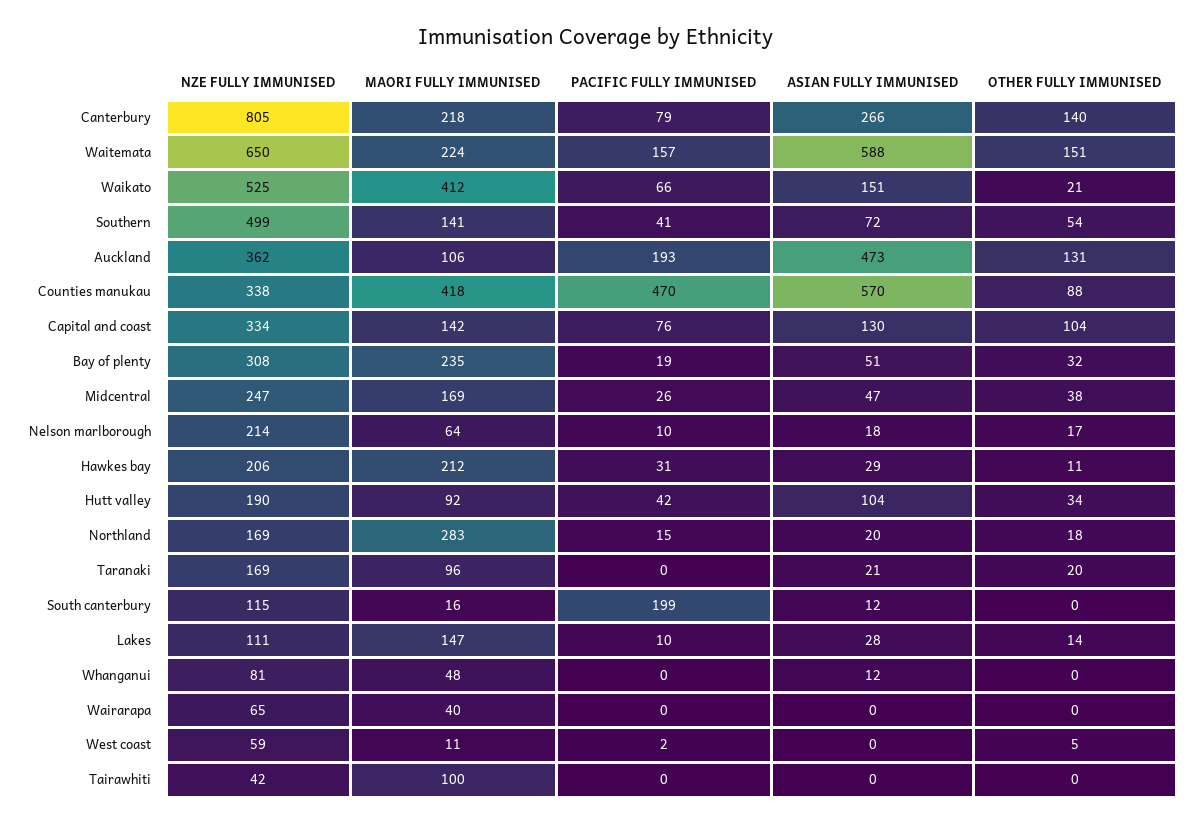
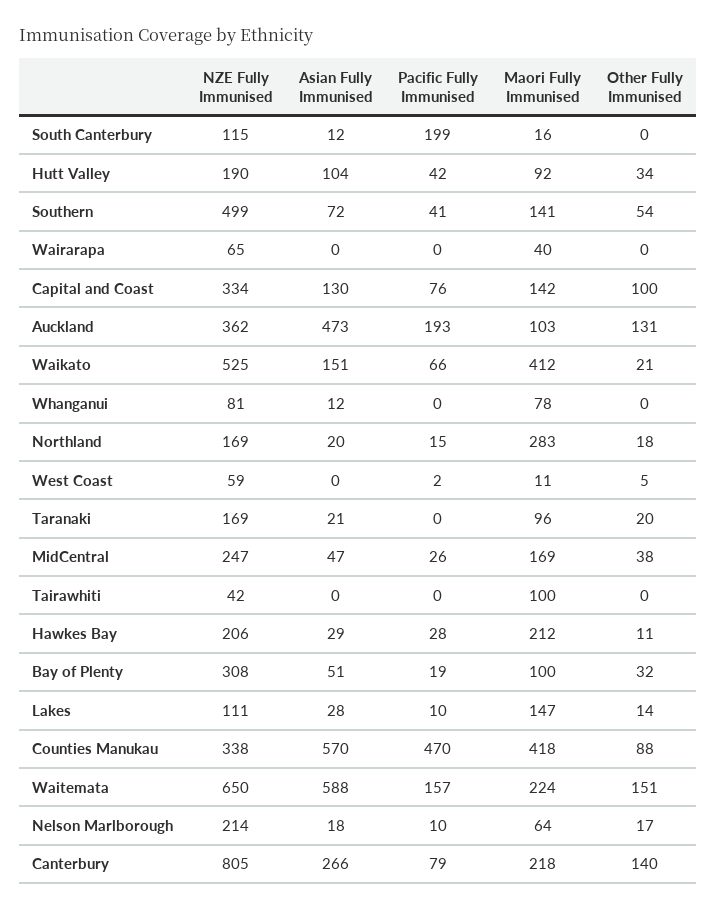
  {
    "NZE FULLY IMMUNISED": {
      "Canterbury": 805,
      "Waitemata": 650,
      "Waikato": 525,
      "Southern": 499,
      "Auckland": 362,
      "Counties manukau": 338,
      "Capital and coast": 334,
      "Bay of plenty": 308,
      "Midcentral": 247,
      "Nelson marlborough": 214,
      "Hawkes bay": 206,
      "Hutt valley": 190,
      "Northland": 169,
      "Taranaki": 169,
      "South canterbury": 115,
      "Lakes": 111,
      "Whanganui": 81,
      "Wairarapa": 65,
      "West coast": 59,
      "Tairawhiti": 42
    },
    "MAORI FULLY IMMUNISED": {
      "Canterbury": 218,
      "Waitemata": 224,
      "Waikato": 412,
      "Southern": 141,
-     "Auckland": 106,
+     "Auckland": 103,
      "Counties manukau": 418,
      "Capital and coast": 142,
-     "Bay of plenty": 235,
+     "Bay of plenty": 100,
      "Midcentral": 169,
      "Nelson marlborough": 64,
      "Hawkes bay": 212,
      "Hutt valley": 92,
      "Northland": 283,
      "Taranaki": 96,
      "South canterbury": 16,
      "Lakes": 147,
-     "Whanganui": 48,
+     "Whanganui": 78,
      "Wairarapa": 40,
      "West coast": 11,
      "Tairawhiti": 100
    },
    "PACIFIC FULLY IMMUNISED": {
      "Canterbury": 79,
      "Waitemata": 157,
      "Waikato": 66,
      "Southern": 41,
      "Auckland": 193,
      "Counties manukau": 470,
      "Capital and coast": 76,
      "Bay of plenty": 19,
      "Midcentral": 26,
      "Nelson marlborough": 10,
-     "Hawkes bay": 31,
+     "Hawkes bay": 28,
      "Hutt valley": 42,
      "Northland": 15,
      "Taranaki": 0,
      "South canterbury": 199,
      "Lakes": 10,
      "Whanganui": 0,
      "Wairarapa": 0,
      "West coast": 2,
      "Tairawhiti": 0
    },
    "ASIAN FULLY IMMUNISED": {
      "Canterbury": 266,
      "Waitemata": 588,
      "Waikato": 151,
      "Southern": 72,
      "Auckland": 473,
      "Counties manukau": 570,
      "Capital and coast": 130,
      "Bay of plenty": 51,
      "Midcentral": 47,
      "Nelson marlborough": 18,
      "Hawkes bay": 29,
      "Hutt valley": 104,
      "Northland": 20,
      "Taranaki": 21,
      "South canterbury": 12,
      "Lakes": 28,
      "Whanganui": 12,
      "Wairarapa": 0,
      "West coast": 0,
      "Tairawhiti": 0
    },
    "OTHER FULLY IMMUNISED": {
      "Canterbury": 140,
      "Waitemata": 151,
      "Waikato": 21,
      "Southern": 54,
      "Auckland": 131,
      "Counties manukau": 88,
-     "Capital and coast": 104,
+     "Capital and coast": 100,
      "Bay of plenty": 32,
      "Midcentral": 38,
      "Nelson marlborough": 17,
      "Hawkes bay": 11,
      "Hutt valley": 34,
      "Northland": 18,
      "Taranaki": 20,
      "South canterbury": 0,
      "Lakes": 14,
      "Whanganui": 0,
      "Wairarapa": 0,
      "West coast": 5,
      "Tairawhiti": 0
    }
  }

